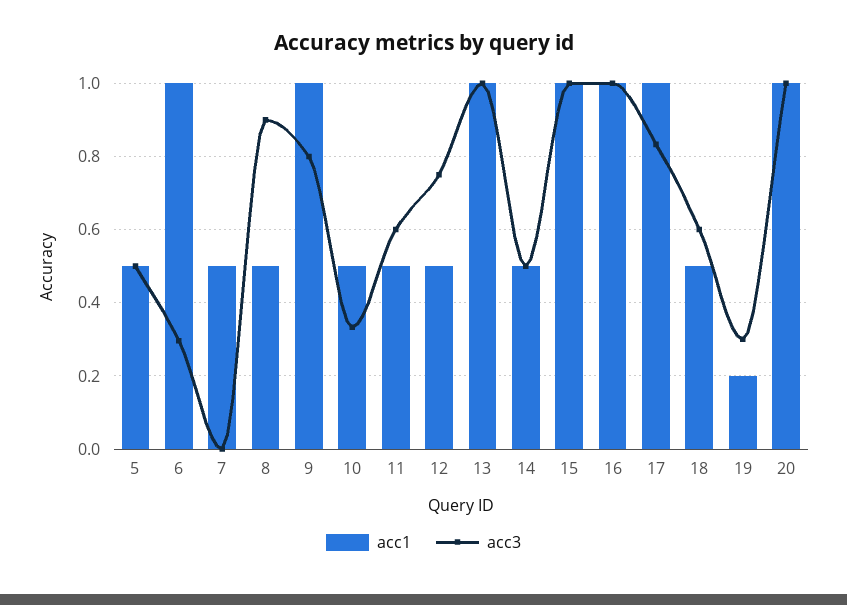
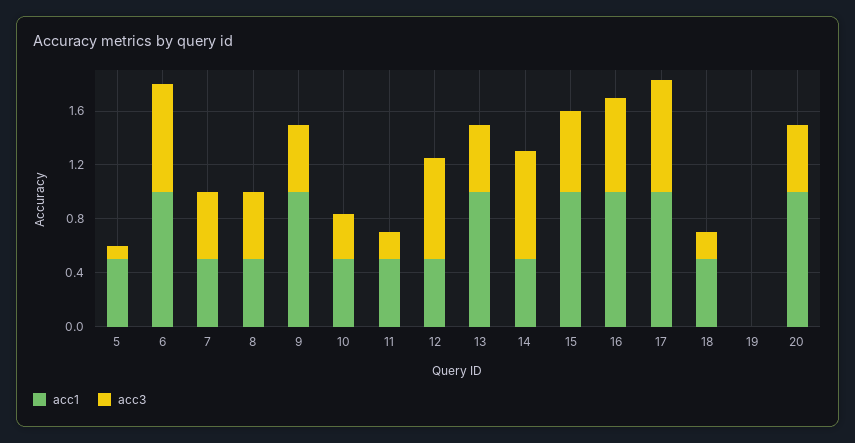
  {
    "acc1": {
      "5": 0.5,
      "6": 1,
      "7": 0.5,
      "8": 0.5,
      "9": 1,
      "10": 0.5,
      "11": 0.5,
      "12": 0.5,
      "13": 1,
      "14": 0.5,
      "15": 1,
      "16": 1,
      "17": 1,
      "18": 0.5,
-     "19": 0.2,
+     "19": 0,
      "20": 1
    },
    "acc3": {
-     "5": 0.5,
+     "5": 0.1,
-     "6": 0.3,
+     "6": 0.8,
-     "7": 0,
+     "7": 0.5,
-     "8": 0.9,
+     "8": 0.5,
-     "9": 0.8,
+     "9": 0.5,
      "10": 0.34,
-     "11": 0.6,
+     "11": 0.2,
      "12": 0.76,
-     "13": 1,
+     "13": 0.5,
-     "14": 0.5,
+     "14": 0.8,
-     "15": 1,
+     "15": 0.6,
-     "16": 1,
+     "16": 0.7,
      "17": 0.84,
-     "18": 0.6,
+     "18": 0.2,
-     "19": 0.3,
+     "19": 0,
-     "20": 1
+     "20": 0.5
    }
  }

